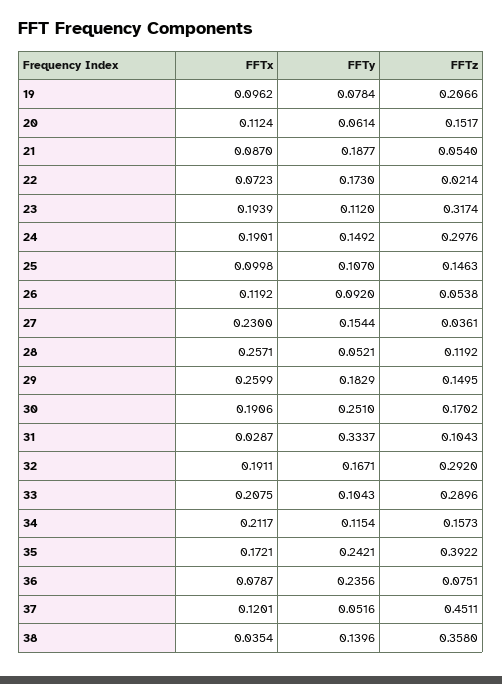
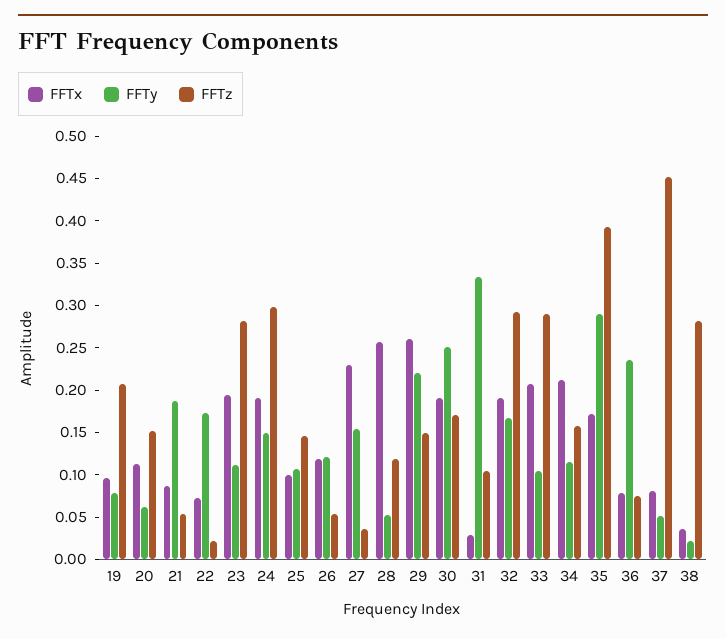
  {
    "FFTx": {
      "19": 0.0962,
      "20": 0.1124,
      "21": 0.087,
      "22": 0.0723,
      "23": 0.1939,
      "24": 0.1901,
      "25": 0.0998,
      "26": 0.1192,
      "27": 0.23,
      "28": 0.2571,
      "29": 0.2599,
      "30": 0.1906,
      "31": 0.0287,
      "32": 0.1911,
      "33": 0.2075,
      "34": 0.2117,
      "35": 0.1721,
      "36": 0.0787,
-     "37": 0.1201,
+     "37": 0.08,
      "38": 0.0354
    },
    "FFTy": {
      "19": 0.0784,
      "20": 0.0614,
      "21": 0.1877,
      "22": 0.173,
      "23": 0.112,
      "24": 0.1492,
      "25": 0.107,
-     "26": 0.092,
+     "26": 0.12,
      "27": 0.1544,
      "28": 0.0521,
-     "29": 0.1829,
+     "29": 0.22,
      "30": 0.251,
      "31": 0.3337,
      "32": 0.1671,
      "33": 0.1043,
      "34": 0.1154,
-     "35": 0.2421,
+     "35": 0.29,
      "36": 0.2356,
      "37": 0.0516,
-     "38": 0.1396
+     "38": 0.02
    },
    "FFTz": {
      "19": 0.2066,
      "20": 0.1517,
      "21": 0.054,
      "22": 0.0214,
-     "23": 0.3174,
+     "23": 0.28,
      "24": 0.2976,
      "25": 0.1463,
      "26": 0.0538,
      "27": 0.0361,
      "28": 0.1192,
      "29": 0.1495,
      "30": 0.1702,
      "31": 0.1043,
      "32": 0.292,
      "33": 0.2896,
      "34": 0.1573,
      "35": 0.3922,
      "36": 0.0751,
      "37": 0.4511,
-     "38": 0.358
+     "38": 0.28
    }
  }

